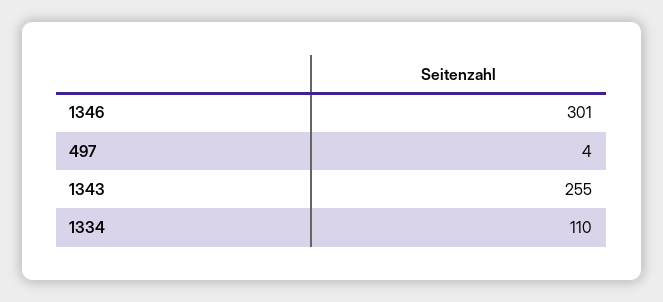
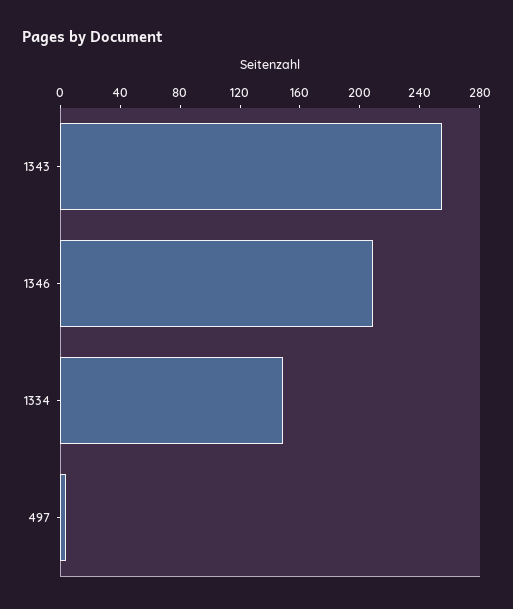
  {
-   "1346": 301,
+   "1346": 210,
    "497": 4,
    "1343": 255,
-   "1334": 110
+   "1334": 150
  }

